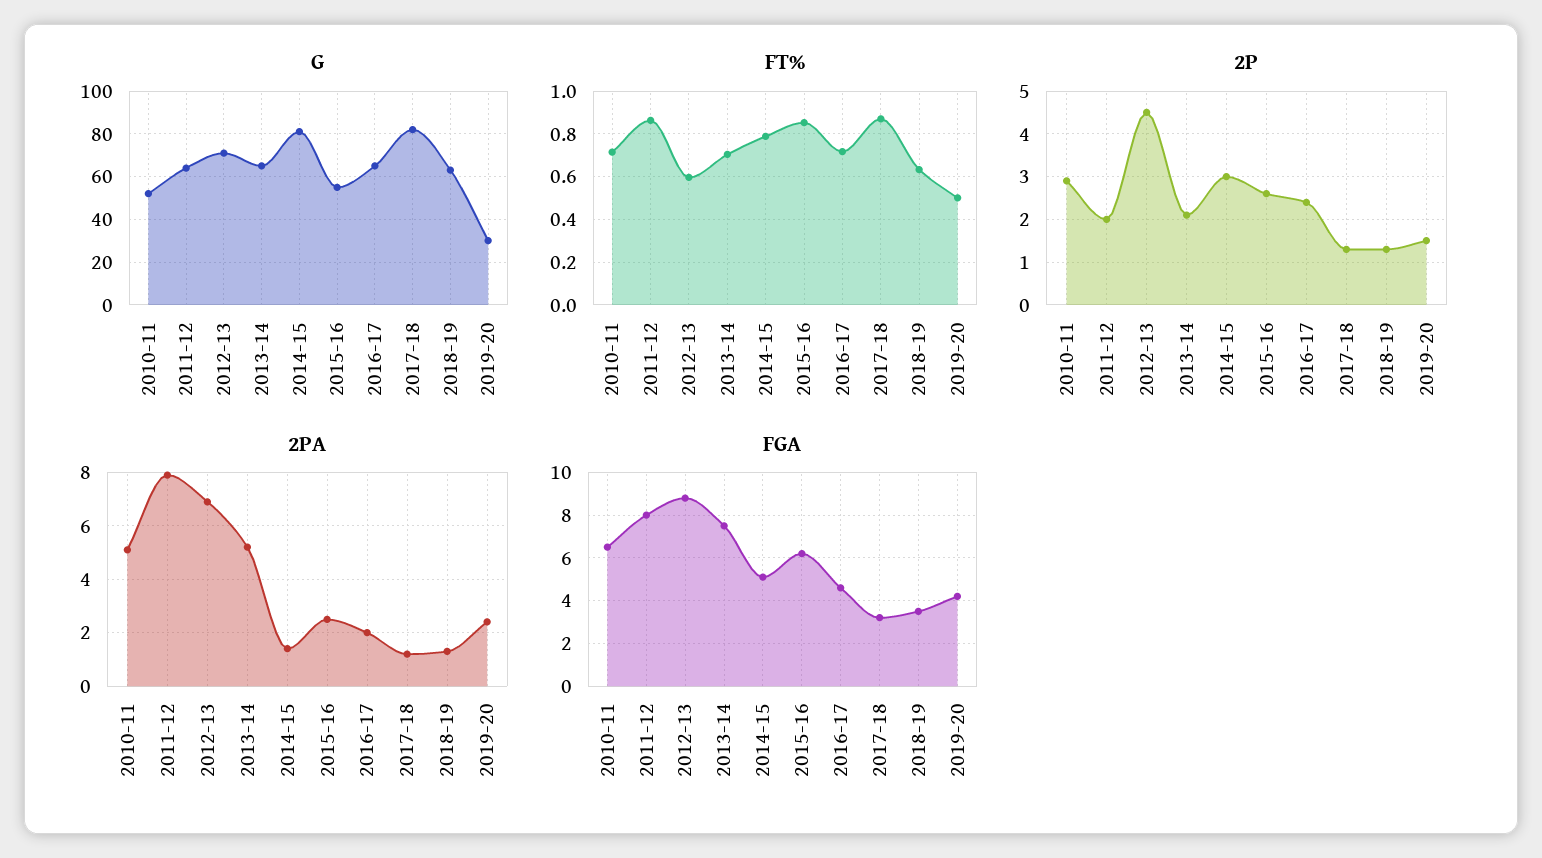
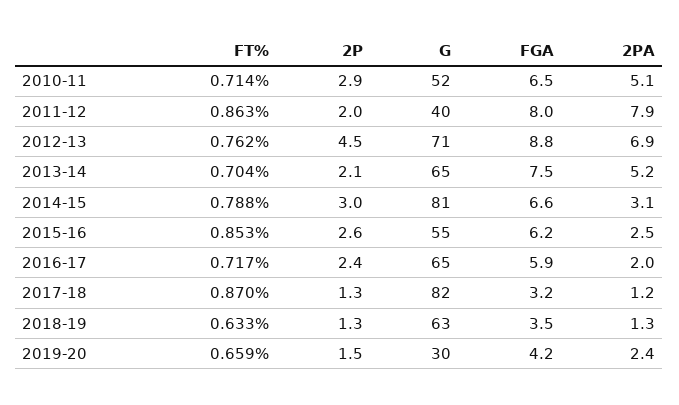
  {
    "G": {
      "2010-11": 52,
-     "2011-12": 65,
+     "2011-12": 40,
      "2012-13": 71,
      "2013-14": 65,
      "2014-15": 81,
      "2015-16": 55,
      "2016-17": 65,
      "2017-18": 82,
      "2018-19": 63,
      "2019-20": 30
    },
    "FT%": {
      "2010-11": 0.714,
      "2011-12": 0.863,
-     "2012-13": 0.6,
+     "2012-13": 0.762,
      "2013-14": 0.704,
      "2014-15": 0.788,
      "2015-16": 0.853,
      "2016-17": 0.717,
      "2017-18": 0.87,
      "2018-19": 0.633,
-     "2019-20": 0.5
+     "2019-20": 0.659
    },
    "2P": {
      "2010-11": 2.9,
      "2011-12": 2,
      "2012-13": 4.5,
      "2013-14": 2.1,
      "2014-15": 3,
      "2015-16": 2.6,
      "2016-17": 2.4,
      "2017-18": 1.3,
      "2018-19": 1.3,
      "2019-20": 1.5
    },
    "2PA": {
      "2010-11": 5.1,
      "2011-12": 7.9,
      "2012-13": 6.9,
      "2013-14": 5.2,
-     "2014-15": 1.5,
+     "2014-15": 3.1,
      "2015-16": 2.5,
      "2016-17": 2,
      "2017-18": 1.2,
      "2018-19": 1.3,
      "2019-20": 2.4
    },
    "FGA": {
      "2010-11": 6.5,
      "2011-12": 8,
      "2012-13": 8.8,
      "2013-14": 7.5,
-     "2014-15": 5,
+     "2014-15": 6.6,
      "2015-16": 6.2,
-     "2016-17": 4.5,
+     "2016-17": 5.9,
      "2017-18": 3.2,
      "2018-19": 3.5,
      "2019-20": 4.2
    }
  }

